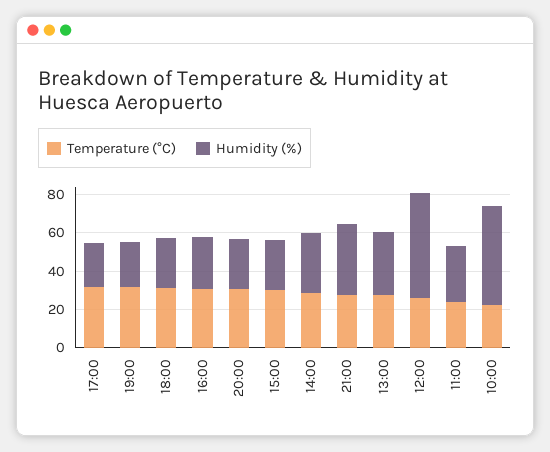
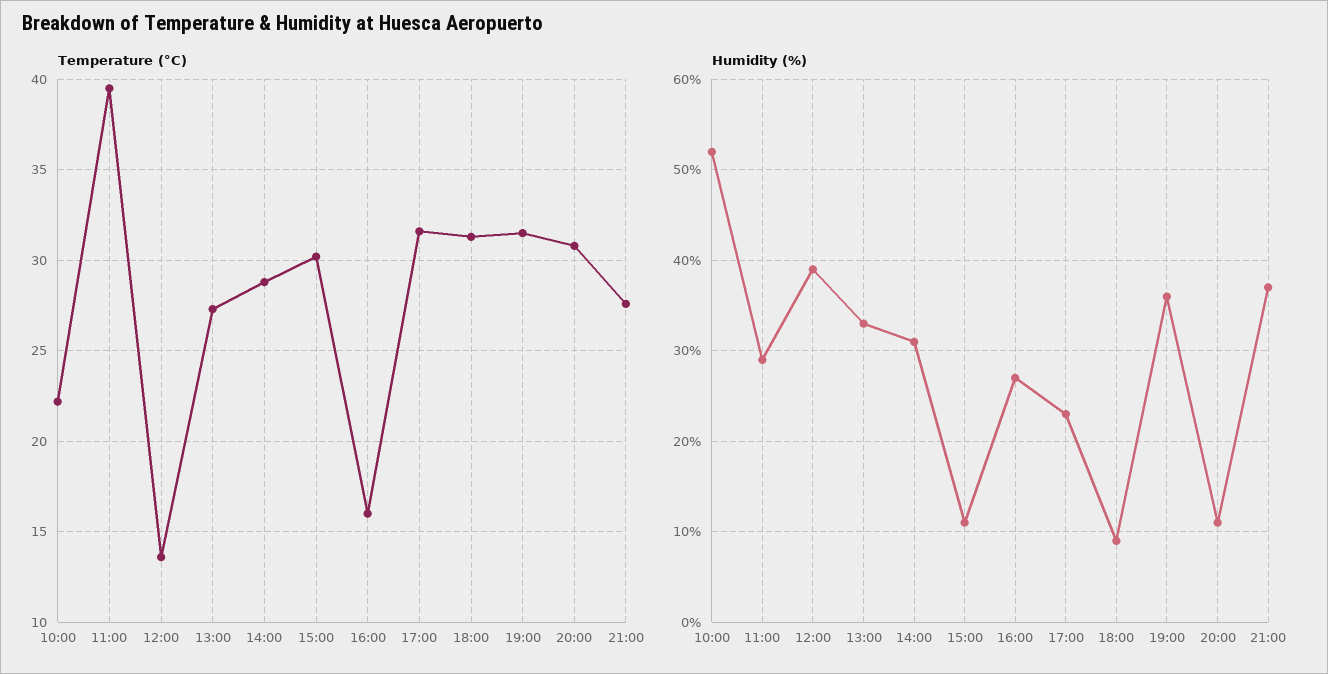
  {
    "Temperature (°C)": {
      "17:00": 31.5,
      "19:00": 31.5,
      "18:00": 31.5,
-     "16:00": 30,
+     "16:00": 16,
      "20:00": 31,
      "15:00": 30,
      "14:00": 29,
      "21:00": 27.5,
      "13:00": 27.5,
-     "12:00": 25,
+     "12:00": 13.5,
-     "11:00": 25,
+     "11:00": 39.5,
      "10:00": 22
    },
    "Humidity (%)": {
      "17:00": 23,
-     "19:00": 25,
+     "19:00": 36,
-     "18:00": 25,
+     "18:00": 9,
      "16:00": 27,
-     "20:00": 25,
+     "20:00": 11,
-     "15:00": 25,
+     "15:00": 11,
      "14:00": 31,
      "21:00": 37,
      "13:00": 33,
-     "12:00": 55,
+     "12:00": 39,
      "11:00": 29,
      "10:00": 52
    }
  }

